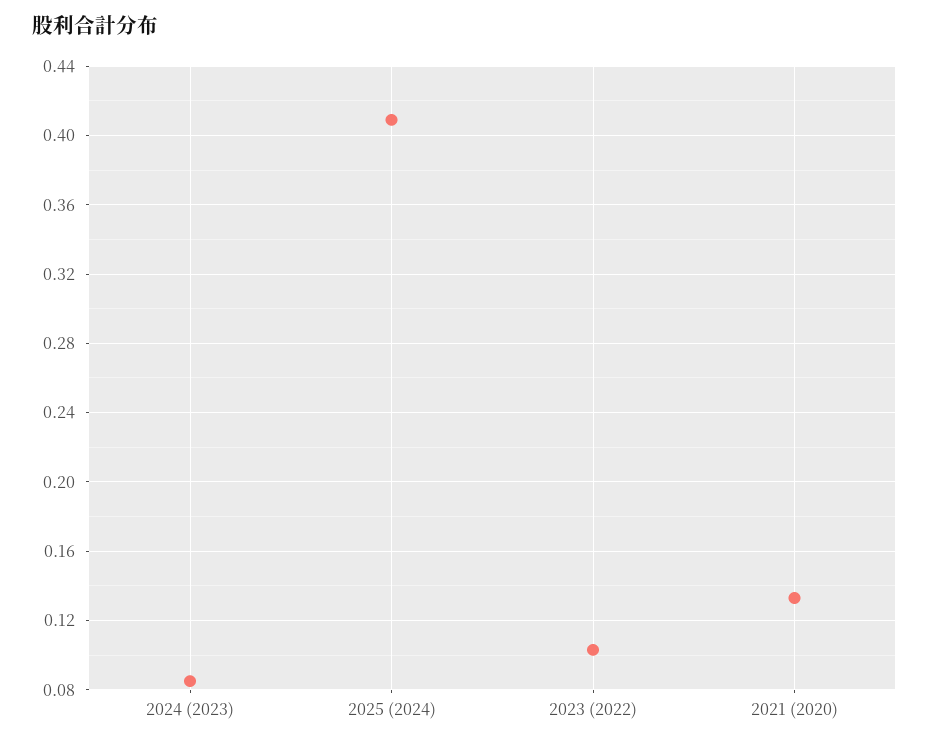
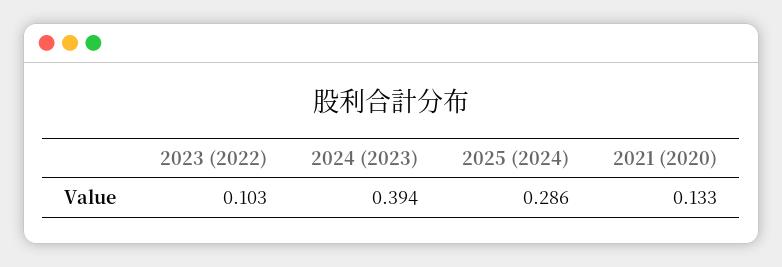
  {
-   "2024 (2023)": 0.085,
+   "2024 (2023)": 0.394,
-   "2025 (2024)": 0.41,
+   "2025 (2024)": 0.286,
    "2023 (2022)": 0.103,
    "2021 (2020)": 0.133
  }

